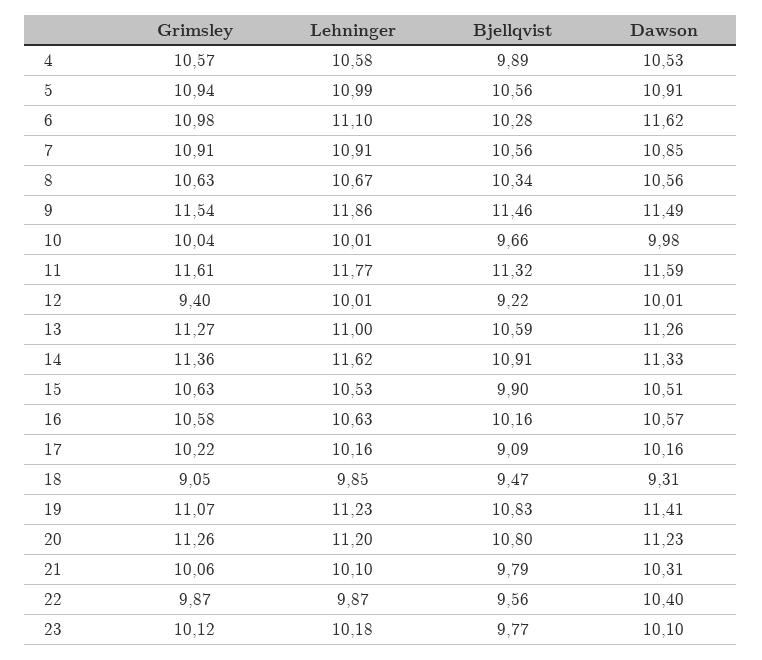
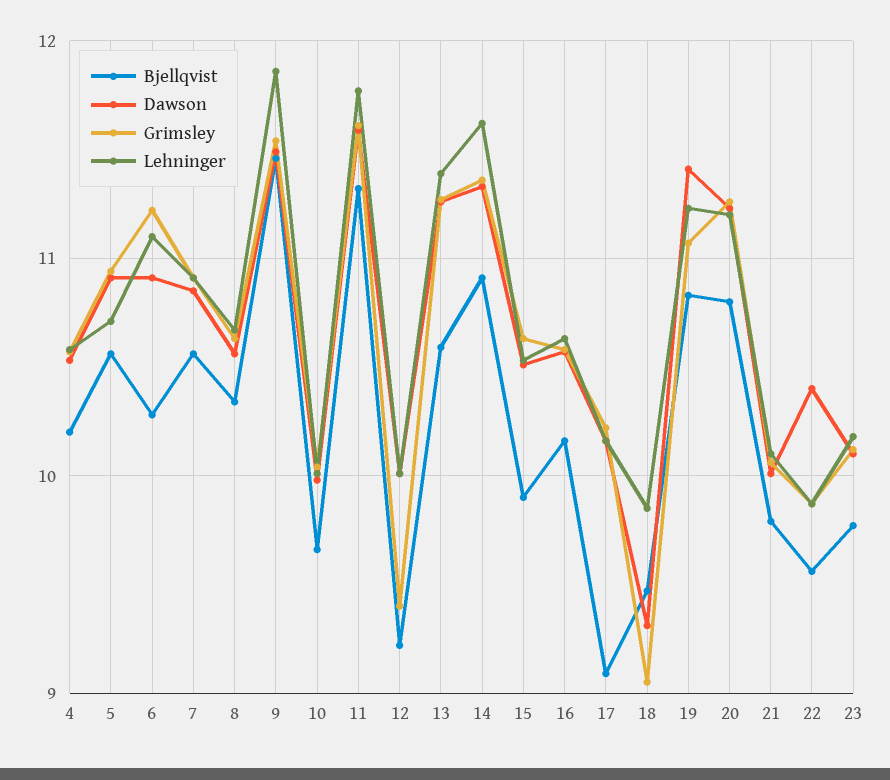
  {
    "Grimsley": {
      "4": 10.57,
      "5": 10.94,
-     "6": 10.98,
+     "6": 11.2,
      "7": 10.91,
      "8": 10.63,
      "9": 11.54,
      "10": 10.04,
      "11": 11.61,
      "12": 9.4,
      "13": 11.27,
      "14": 11.36,
      "15": 10.63,
      "16": 10.58,
      "17": 10.22,
      "18": 9.05,
      "19": 11.07,
      "20": 11.26,
      "21": 10.06,
      "22": 9.87,
      "23": 10.12
    },
    "Lehninger": {
      "4": 10.58,
-     "5": 10.99,
+     "5": 10.7,
      "6": 11.1,
      "7": 10.91,
      "8": 10.67,
      "9": 11.86,
      "10": 10.01,
      "11": 11.77,
      "12": 10.01,
-     "13": 11,
+     "13": 11.4,
      "14": 11.62,
      "15": 10.53,
      "16": 10.63,
      "17": 10.16,
      "18": 9.85,
      "19": 11.23,
      "20": 11.2,
      "21": 10.1,
      "22": 9.87,
      "23": 10.18
    },
    "Bjellqvist": {
-     "4": 9.89,
+     "4": 10.2,
      "5": 10.56,
      "6": 10.28,
      "7": 10.56,
      "8": 10.34,
      "9": 11.46,
      "10": 9.66,
      "11": 11.32,
      "12": 9.22,
      "13": 10.59,
      "14": 10.91,
      "15": 9.9,
      "16": 10.16,
      "17": 9.09,
      "18": 9.47,
      "19": 10.83,
      "20": 10.8,
      "21": 9.79,
      "22": 9.56,
      "23": 9.77
    },
    "Dawson": {
      "4": 10.53,
      "5": 10.91,
-     "6": 11.62,
+     "6": 10.9,
      "7": 10.85,
      "8": 10.56,
      "9": 11.49,
      "10": 9.98,
      "11": 11.59,
      "12": 10.01,
      "13": 11.26,
      "14": 11.33,
      "15": 10.51,
      "16": 10.57,
      "17": 10.16,
      "18": 9.31,
      "19": 11.41,
      "20": 11.23,
-     "21": 10.31,
+     "21": 10,
      "22": 10.4,
      "23": 10.1
    }
  }

